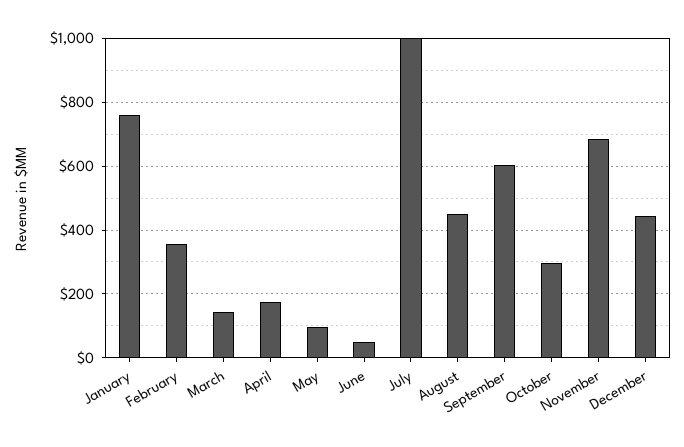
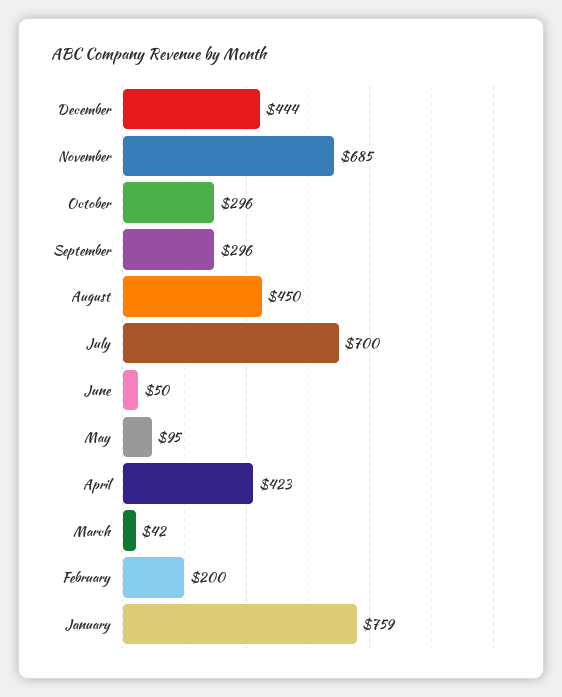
  {
    "January": 759,
-   "February": 360,
+   "February": 200,
-   "March": 140,
+   "March": 42,
-   "April": 180,
+   "April": 423,
    "May": 95,
    "June": 50,
-   "July": 1000,
+   "July": 700,
    "August": 450,
-   "September": 600,
+   "September": 296,
    "October": 296,
    "November": 685,
    "December": 444
  }

